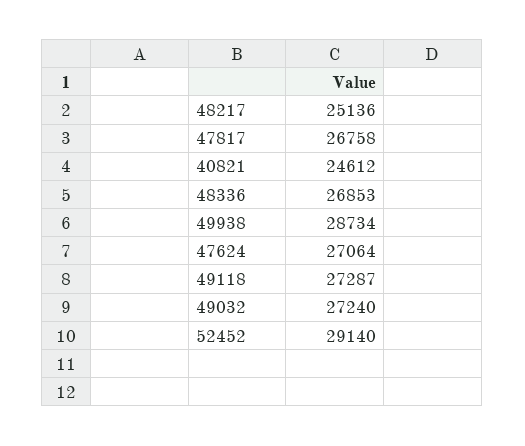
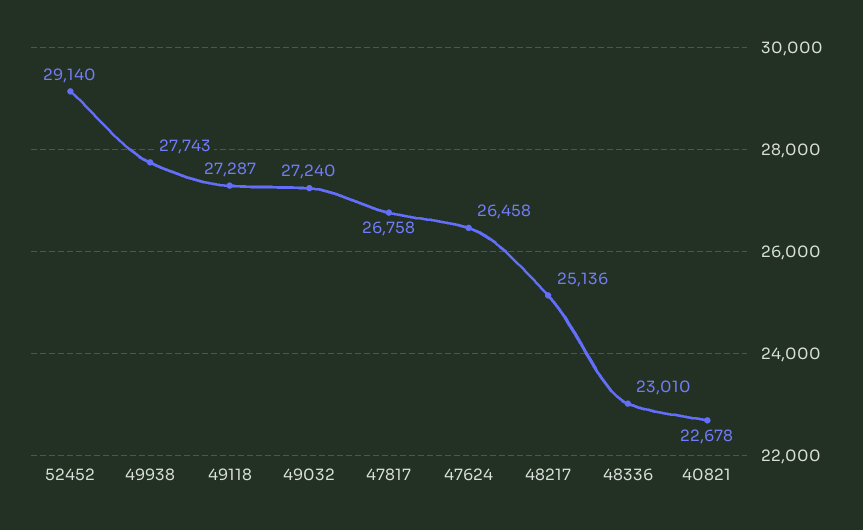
  {
    "48217": 25136,
    "47817": 26758,
-   "40821": 24612,
+   "40821": 22678,
-   "48336": 26853,
+   "48336": 23010,
-   "49938": 28734,
+   "49938": 27743,
-   "47624": 27064,
+   "47624": 26458,
    "49118": 27287,
    "49032": 27240,
    "52452": 29140
  }

